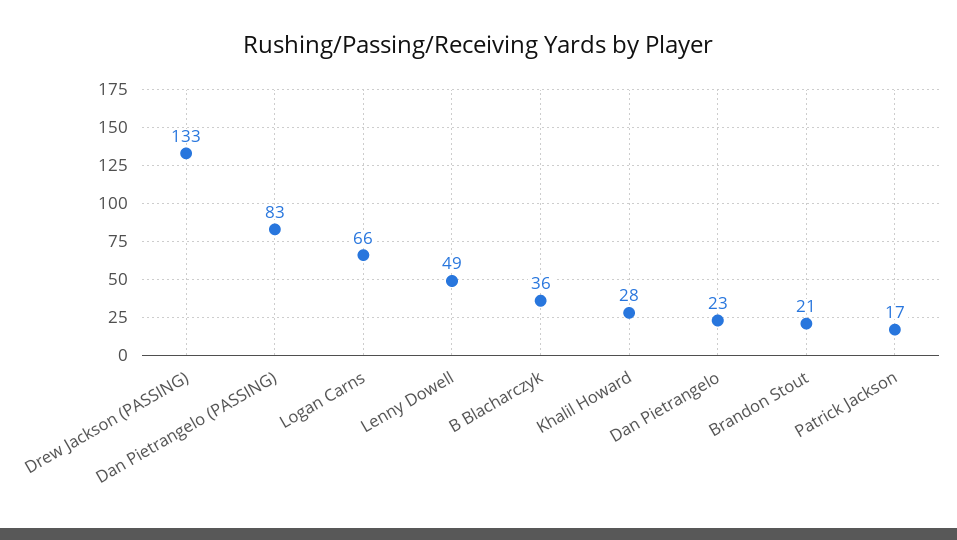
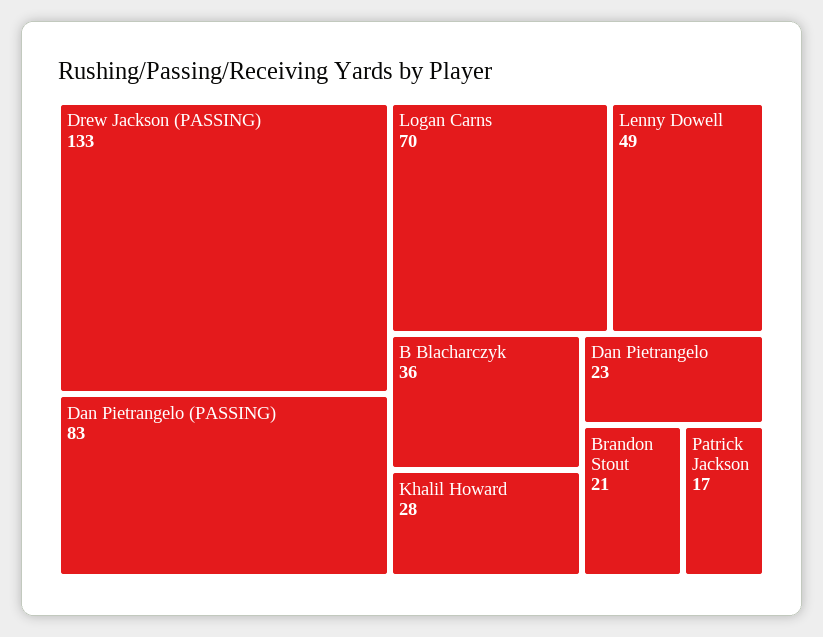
  {
    "Drew Jackson (PASSING)": 133,
    "Dan Pietrangelo (PASSING)": 83,
-   "Logan Carns": 66,
+   "Logan Carns": 70,
    "Lenny Dowell": 49,
    "B Blacharczyk": 36,
    "Khalil Howard": 28,
    "Dan Pietrangelo": 23,
    "Brandon Stout": 21,
    "Patrick Jackson": 17
  }

